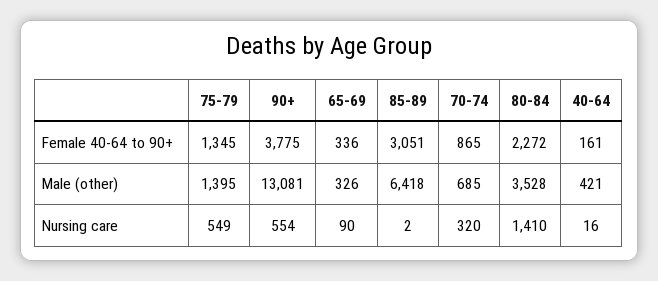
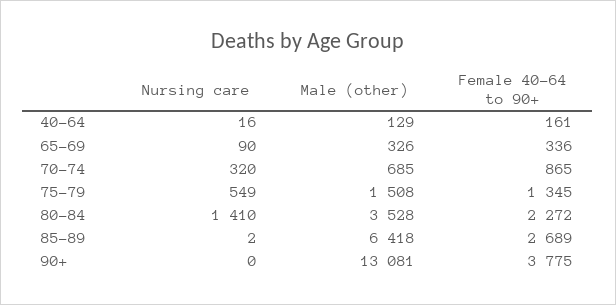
  {
    "75-79": {
      "Female 40-64 to 90+": 1345,
-     "Male (other)": 1395,
+     "Male (other)": 1508,
      "Nursing care": 549
    },
    "90+": {
      "Female 40-64 to 90+": 3775,
      "Male (other)": 13081,
-     "Nursing care": 554
+     "Nursing care": 0
    },
    "65-69": {
      "Female 40-64 to 90+": 336,
      "Male (other)": 326,
      "Nursing care": 90
    },
    "85-89": {
-     "Female 40-64 to 90+": 3051,
+     "Female 40-64 to 90+": 2689,
      "Male (other)": 6418,
      "Nursing care": 2
    },
    "70-74": {
      "Female 40-64 to 90+": 865,
      "Male (other)": 685,
      "Nursing care": 320
    },
    "80-84": {
      "Female 40-64 to 90+": 2272,
      "Male (other)": 3528,
      "Nursing care": 1410
    },
    "40-64": {
      "Female 40-64 to 90+": 161,
-     "Male (other)": 421,
+     "Male (other)": 129,
      "Nursing care": 16
    }
  }

